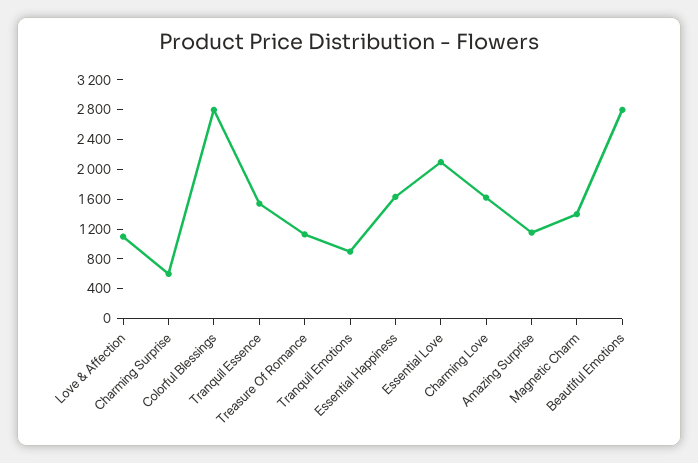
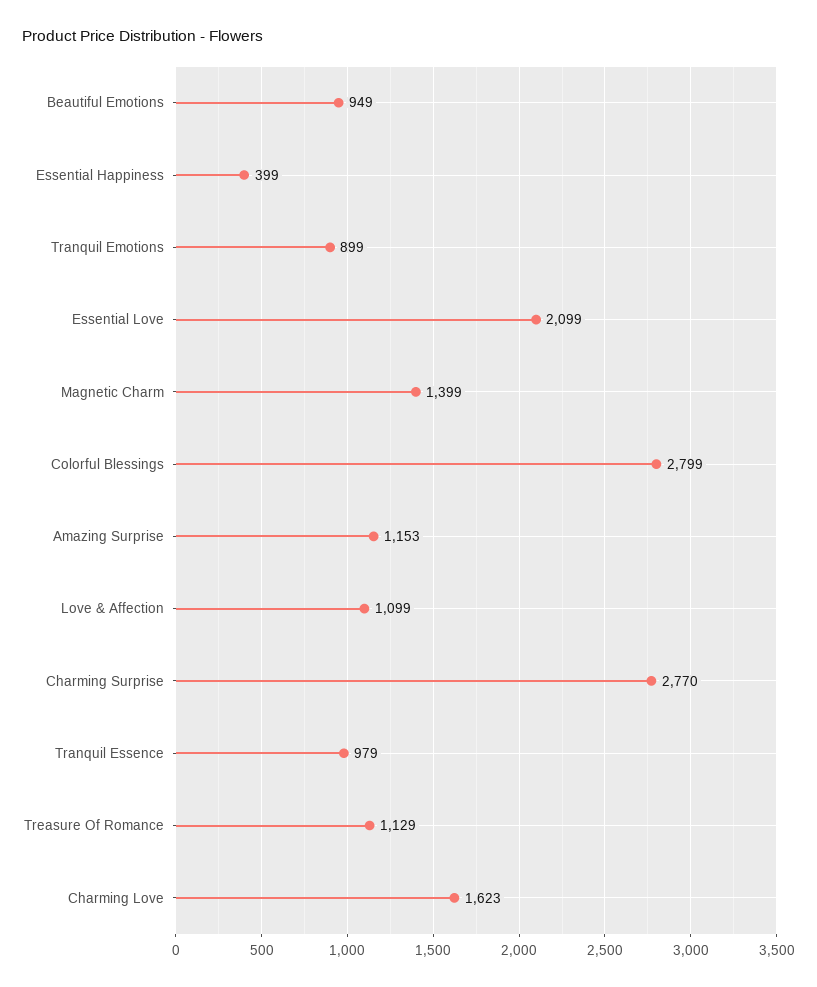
  {
    "Love & Affection": 1099,
-   "Charming Surprise": 600,
+   "Charming Surprise": 2770,
    "Colorful Blessings": 2799,
-   "Tranquil Essence": 1600,
+   "Tranquil Essence": 979,
    "Treasure Of Romance": 1129,
    "Tranquil Emotions": 899,
-   "Essential Happiness": 1600,
+   "Essential Happiness": 399,
    "Essential Love": 2099,
    "Charming Love": 1623,
    "Amazing Surprise": 1153,
    "Magnetic Charm": 1399,
-   "Beautiful Emotions": 2800
+   "Beautiful Emotions": 949
  }

